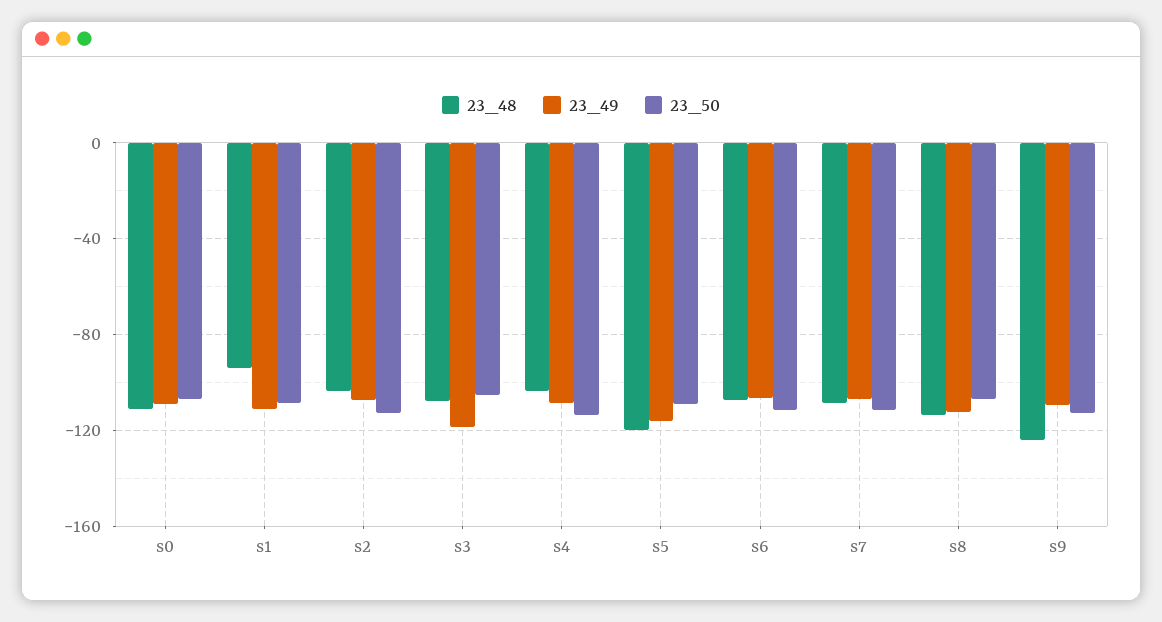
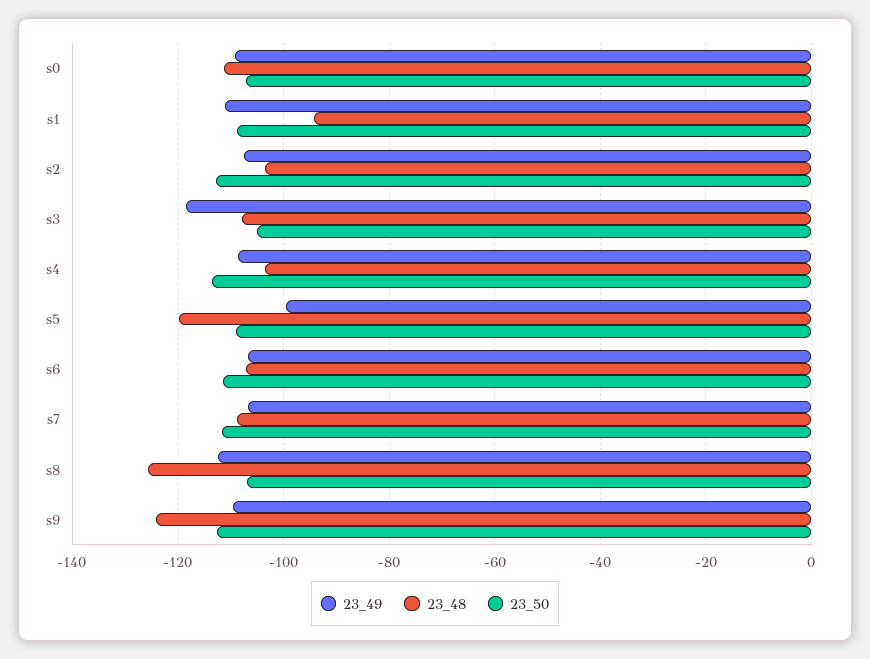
  {
    "23_48": {
      "s0": -112,
      "s1": -94,
      "s2": -104,
      "s3": -108,
      "s4": -104,
      "s5": -120,
      "s6": -108,
      "s7": -108,
-     "s8": -115,
+     "s8": -126,
      "s9": -124
    },
    "23_49": {
      "s0": -110,
      "s1": -112,
      "s2": -108,
      "s3": -118,
      "s4": -108,
-     "s5": -115,
+     "s5": -100,
      "s6": -106,
      "s7": -106,
      "s8": -112,
      "s9": -110
    },
    "23_50": {
      "s0": -108,
      "s1": -108,
      "s2": -112,
      "s3": -106,
      "s4": -114,
      "s5": -110,
      "s6": -112,
      "s7": -112,
      "s8": -106,
      "s9": -112
    }
  }

